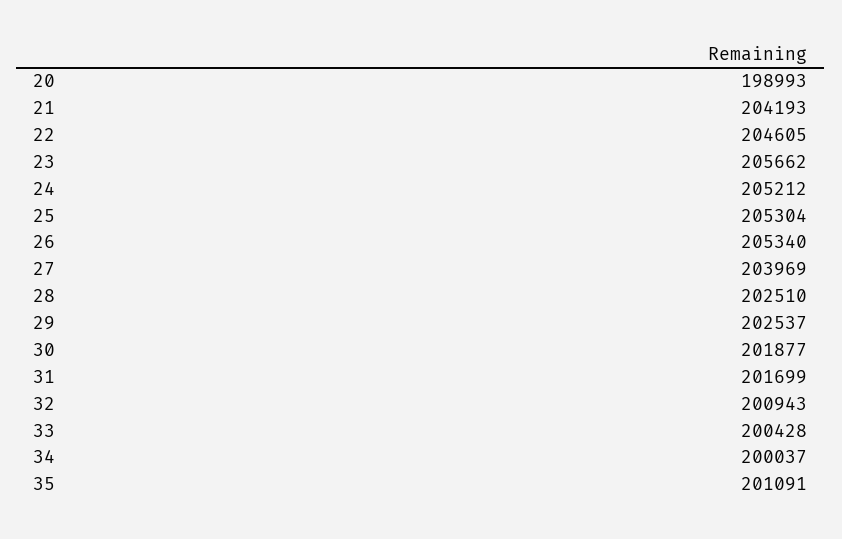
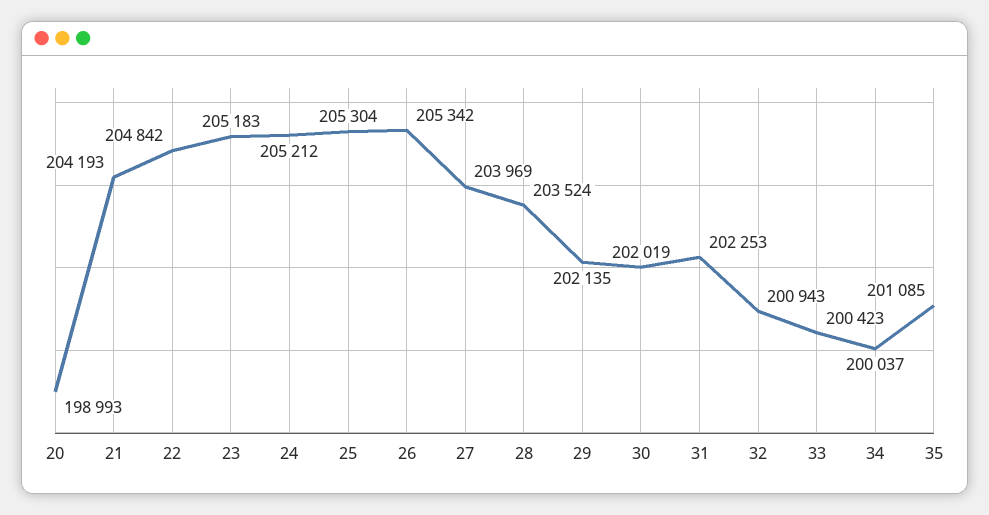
  {
    "20": 198993,
    "21": 204193,
-   "22": 204605,
+   "22": 204842,
-   "23": 205662,
+   "23": 205183,
    "24": 205212,
    "25": 205304,
-   "26": 205340,
+   "26": 205342,
    "27": 203969,
-   "28": 202510,
+   "28": 203524,
-   "29": 202537,
+   "29": 202135,
-   "30": 201877,
+   "30": 202019,
-   "31": 201699,
+   "31": 202253,
    "32": 200943,
-   "33": 200428,
+   "33": 200423,
    "34": 200037,
-   "35": 201091
+   "35": 201085
  }

